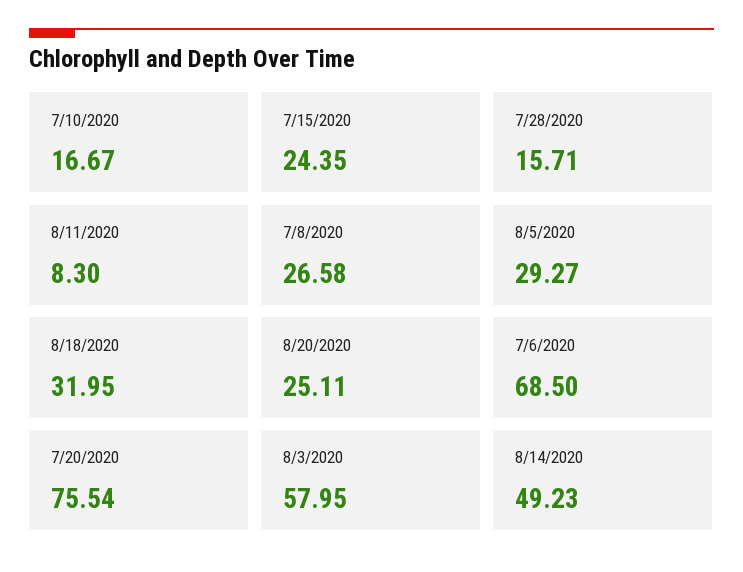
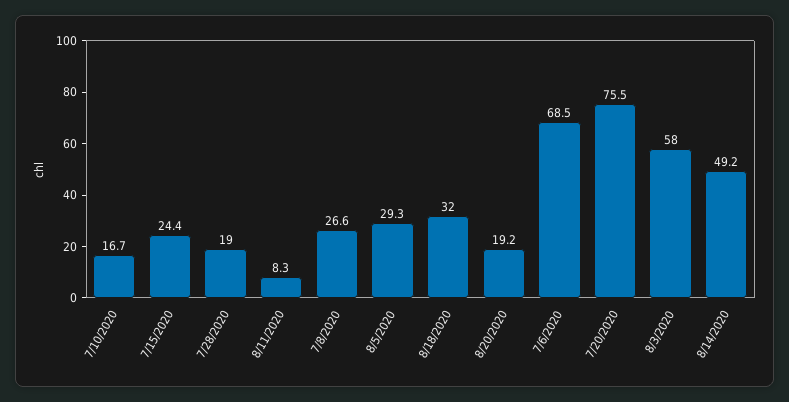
  {
    "7/10/2020": 16.67,
    "7/15/2020": 24.35,
-   "7/28/2020": 15.71,
+   "7/28/2020": 19,
    "8/11/2020": 8.3,
    "7/8/2020": 26.58,
    "8/5/2020": 29.27,
    "8/18/2020": 31.95,
-   "8/20/2020": 25.11,
+   "8/20/2020": 19.2,
    "7/6/2020": 68.5,
    "7/20/2020": 75.54,
    "8/3/2020": 57.95,
    "8/14/2020": 49.23
  }

